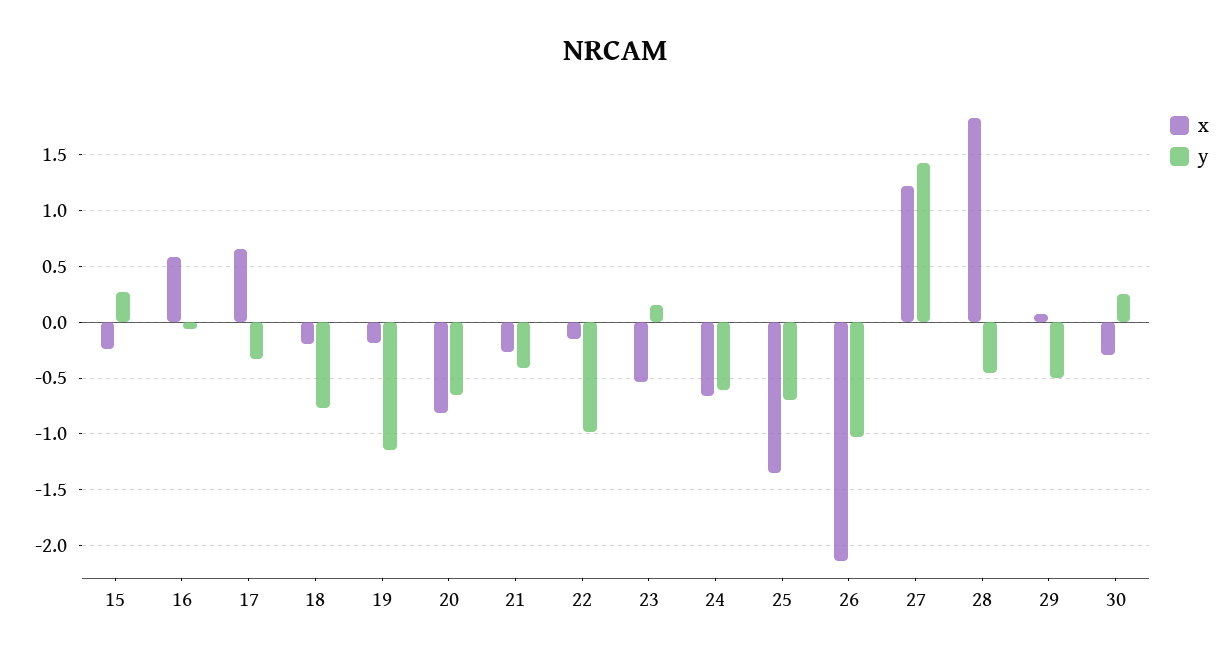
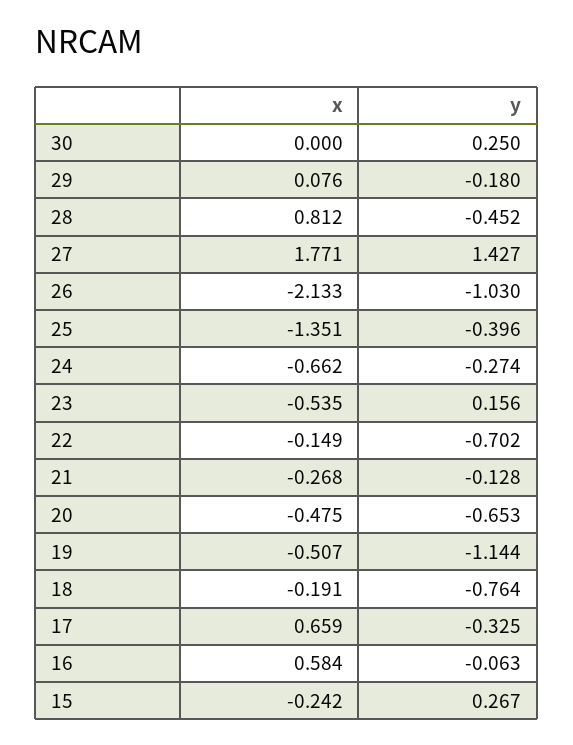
  {
    "x": {
      "15": -0.242,
      "16": 0.584,
      "17": 0.659,
      "18": -0.191,
-     "19": -0.2,
+     "19": -0.507,
-     "20": -0.8,
+     "20": -0.475,
      "21": -0.268,
      "22": -0.149,
      "23": -0.535,
      "24": -0.662,
      "25": -1.351,
      "26": -2.133,
-     "27": 1.2,
+     "27": 1.771,
-     "28": 1.8,
+     "28": 0.812,
      "29": 0.076,
-     "30": -0.3
+     "30": 0
    },
    "y": {
      "15": 0.267,
      "16": -0.063,
      "17": -0.325,
      "18": -0.764,
      "19": -1.144,
      "20": -0.653,
-     "21": -0.4,
+     "21": -0.128,
-     "22": -1,
+     "22": -0.702,
      "23": 0.156,
-     "24": -0.6,
+     "24": -0.274,
-     "25": -0.7,
+     "25": -0.396,
      "26": -1.03,
      "27": 1.427,
      "28": -0.452,
-     "29": -0.5,
+     "29": -0.18,
      "30": 0.25
    }
  }

